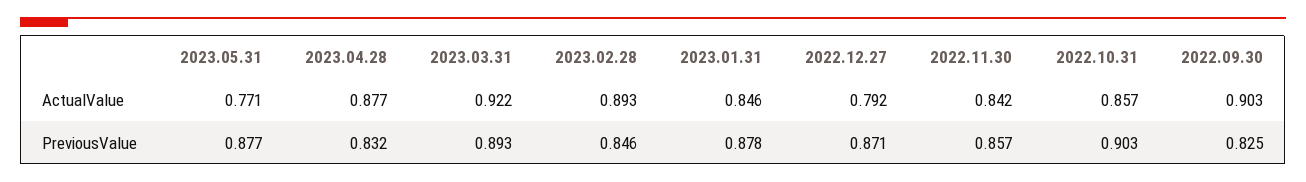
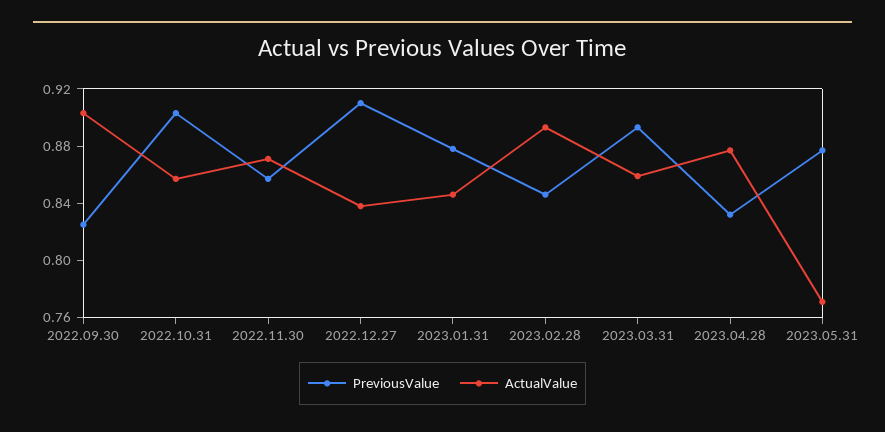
  {
    "ActualValue": {
      "2023.05.31": 0.771,
      "2023.04.28": 0.877,
-     "2023.03.31": 0.922,
+     "2023.03.31": 0.86,
      "2023.02.28": 0.893,
      "2023.01.31": 0.846,
-     "2022.12.27": 0.792,
+     "2022.12.27": 0.84,
-     "2022.11.30": 0.842,
+     "2022.11.30": 0.87,
      "2022.10.31": 0.857,
      "2022.09.30": 0.903
    },
    "PreviousValue": {
      "2023.05.31": 0.877,
      "2023.04.28": 0.832,
      "2023.03.31": 0.893,
      "2023.02.28": 0.846,
      "2023.01.31": 0.878,
-     "2022.12.27": 0.871,
+     "2022.12.27": 0.91,
      "2022.11.30": 0.857,
      "2022.10.31": 0.903,
      "2022.09.30": 0.825
    }
  }

